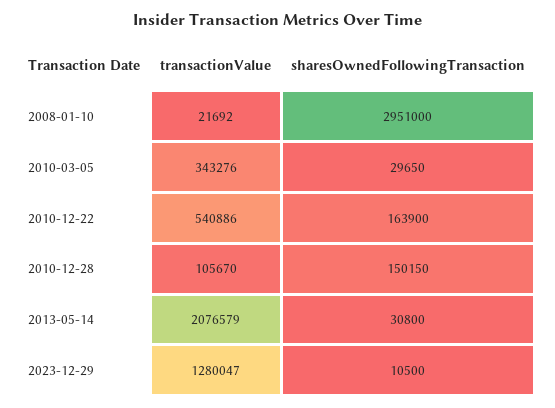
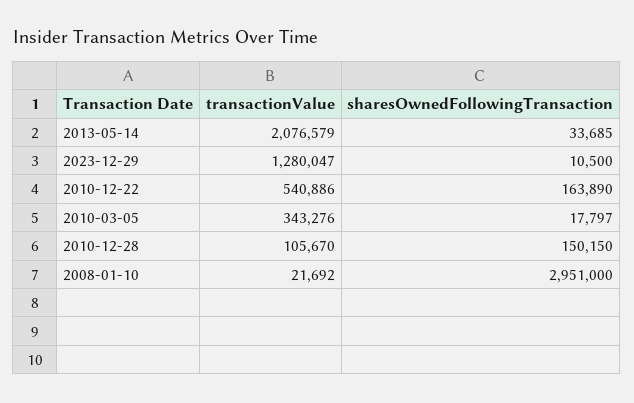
  {
    "transactionValue": {
      "2008-01-10": 21692,
      "2010-03-05": 343276,
      "2010-12-22": 540886,
      "2010-12-28": 105670,
      "2013-05-14": 2076579,
      "2023-12-29": 1280047
    },
    "sharesOwnedFollowingTransaction": {
      "2008-01-10": 2951000,
-     "2010-03-05": 29650,
+     "2010-03-05": 17797,
-     "2010-12-22": 163900,
+     "2010-12-22": 163890,
      "2010-12-28": 150150,
-     "2013-05-14": 30800,
+     "2013-05-14": 33685,
      "2023-12-29": 10500
    }
  }

